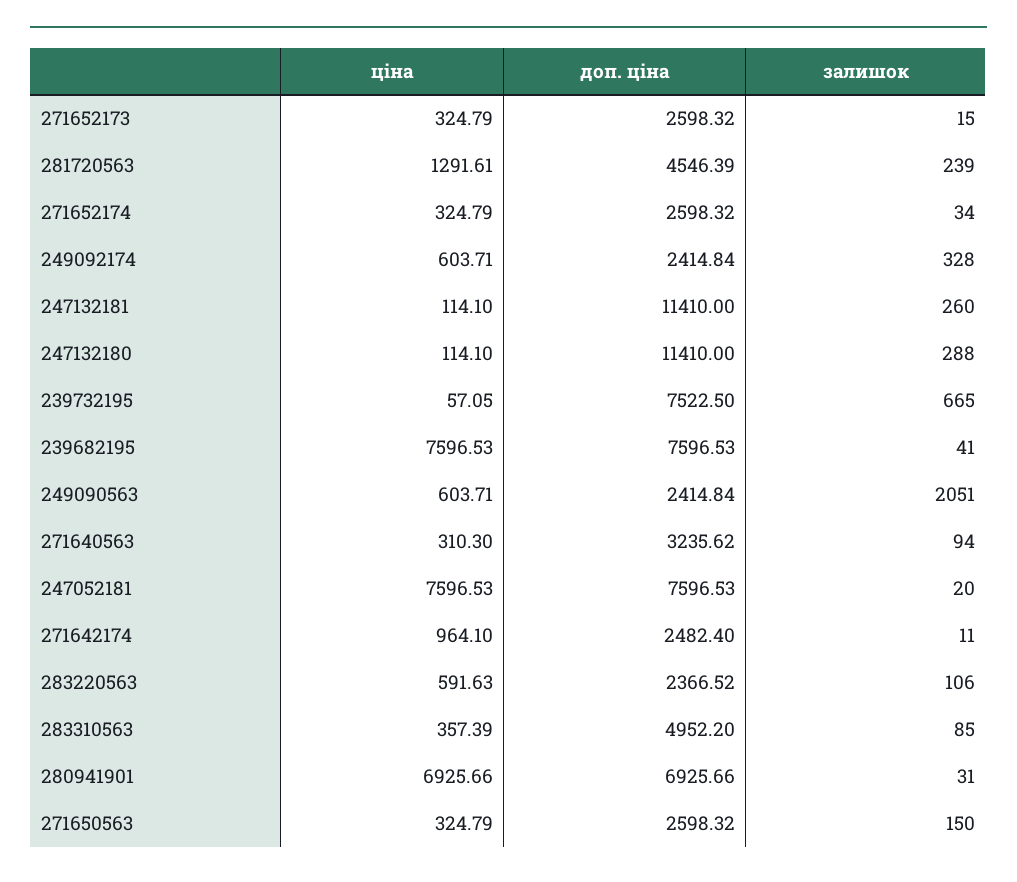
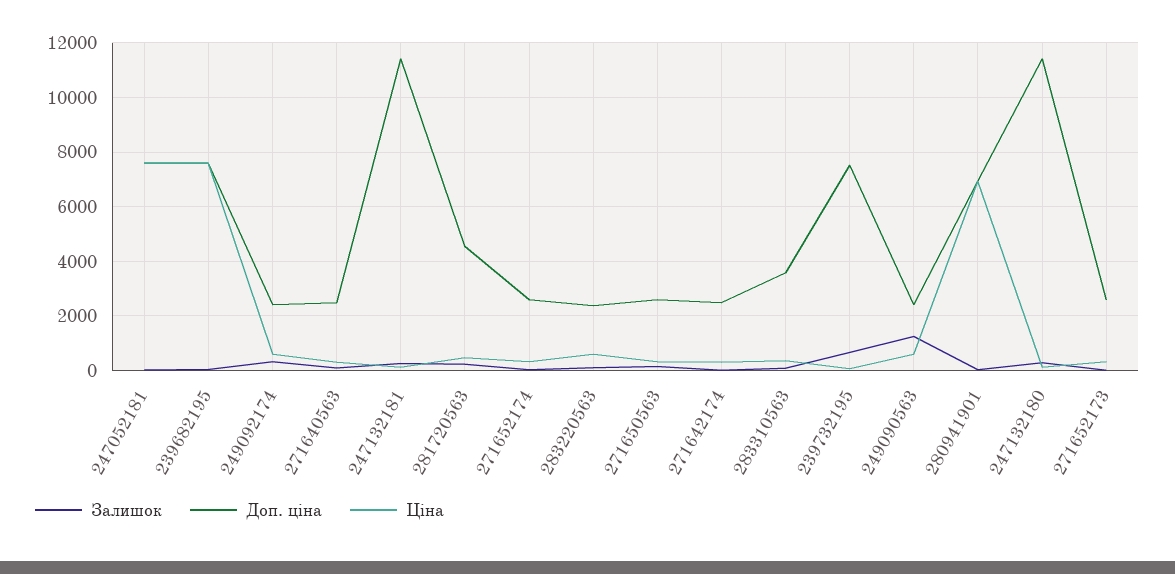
  {
    "ціна": {
      "271652173": 324.79,
-     "281720563": 1291.61,
+     "281720563": 500,
      "271652174": 324.79,
      "249092174": 603.71,
      "247132181": 114.1,
      "247132180": 114.1,
      "239732195": 57.05,
      "239682195": 7596.53,
      "249090563": 603.71,
      "271640563": 310.3,
      "247052181": 7596.53,
-     "271642174": 964.1,
+     "271642174": 250,
      "283220563": 591.63,
      "283310563": 357.39,
      "280941901": 6925.66,
      "271650563": 324.79
    },
    "доп. ціна": {
      "271652173": 2598.32,
      "281720563": 4546.39,
      "271652174": 2598.32,
      "249092174": 2414.84,
      "247132181": 11410,
      "247132180": 11410,
      "239732195": 7522.5,
      "239682195": 7596.53,
      "249090563": 2414.84,
-     "271640563": 3235.62,
+     "271640563": 2500,
      "247052181": 7596.53,
      "271642174": 2482.4,
      "283220563": 2366.52,
-     "283310563": 4952.2,
+     "283310563": 3500,
      "280941901": 6925.66,
      "271650563": 2598.32
    },
    "залишок": {
      "271652173": 15,
      "281720563": 239,
      "271652174": 34,
      "249092174": 328,
      "247132181": 260,
      "247132180": 288,
      "239732195": 665,
      "239682195": 41,
-     "249090563": 2051,
+     "249090563": 1250,
      "271640563": 94,
      "247052181": 20,
      "271642174": 11,
      "283220563": 106,
      "283310563": 85,
      "280941901": 31,
      "271650563": 150
    }
  }

